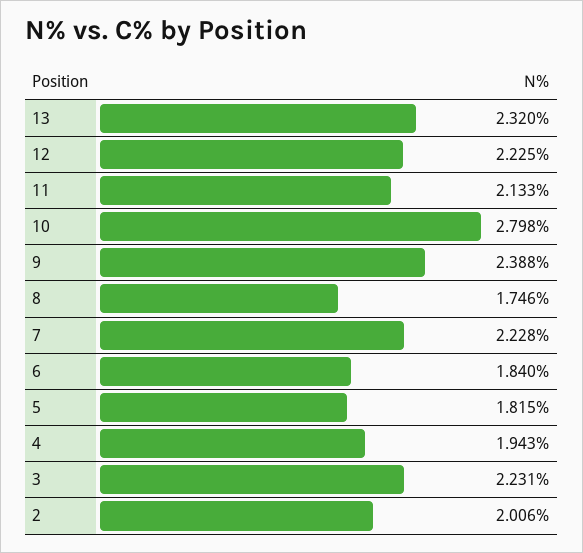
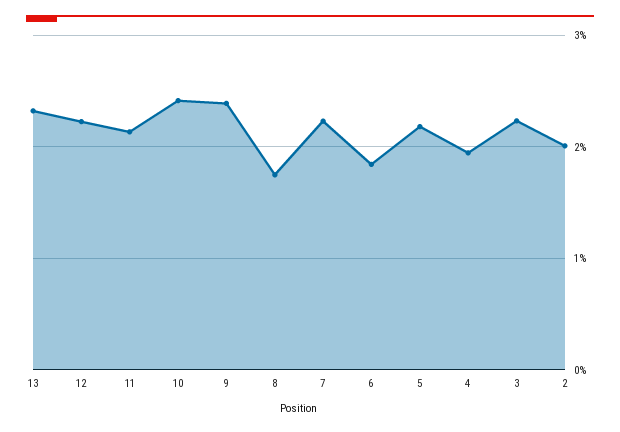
  {
    "13": 2.32,
    "12": 2.225,
    "11": 2.133,
-   "10": 2.798,
+   "10": 2.4,
    "9": 2.388,
    "8": 1.746,
    "7": 2.228,
    "6": 1.84,
-   "5": 1.815,
+   "5": 2.2,
    "4": 1.943,
    "3": 2.231,
    "2": 2.006
  }

